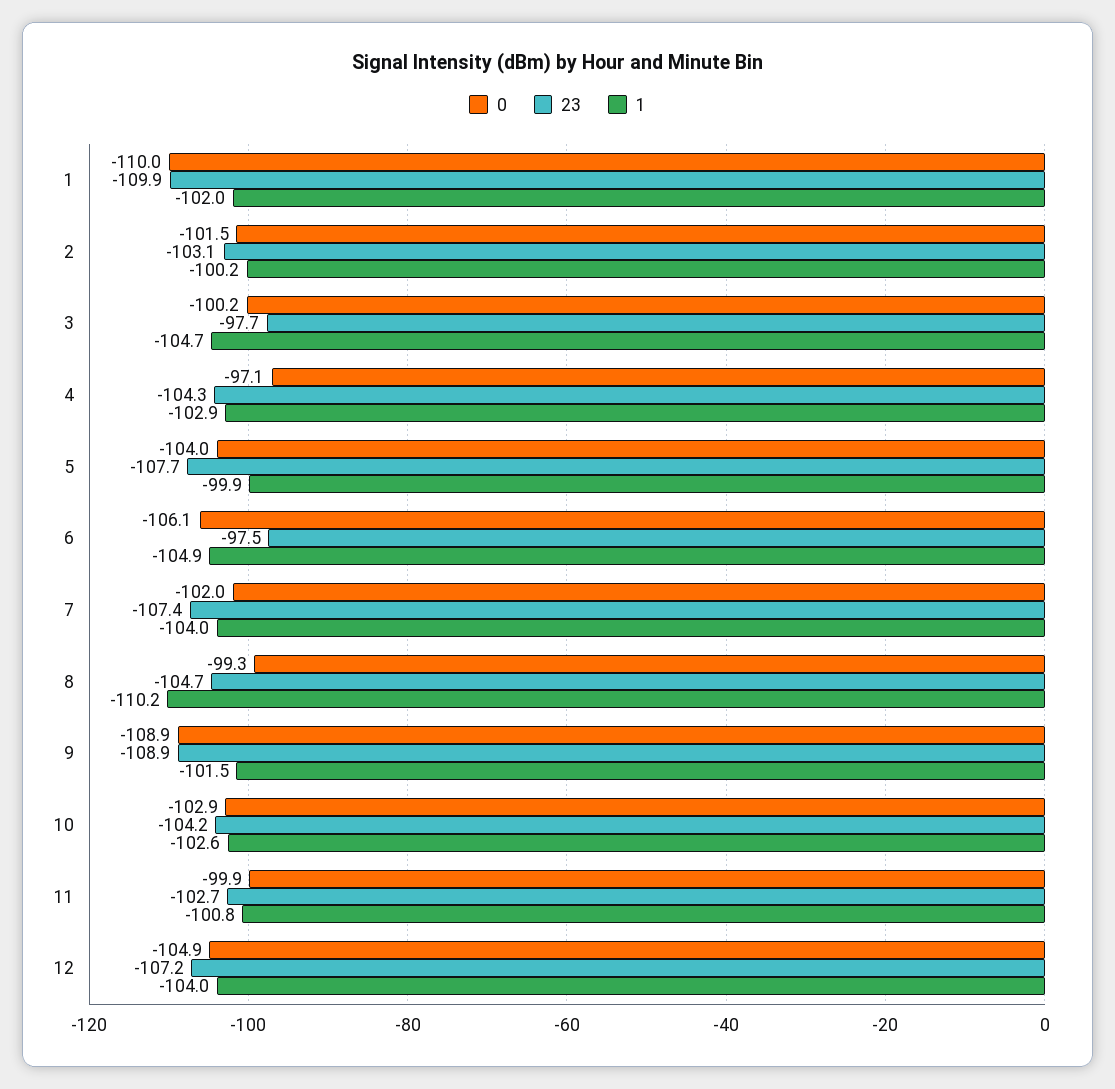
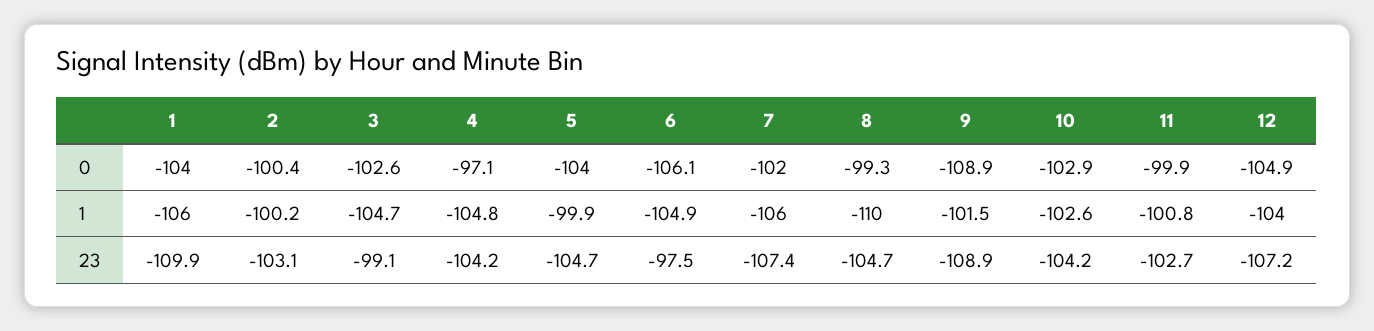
  {
    "0": {
-     "1": -110,
+     "1": -104,
-     "2": -101.5,
+     "2": -100.4,
-     "3": -100.2,
+     "3": -102.6,
      "4": -97.1,
      "5": -104,
      "6": -106.1,
      "7": -102,
      "8": -99.3,
      "9": -108.9,
      "10": -102.9,
      "11": -99.9,
      "12": -104.9
    },
    "23": {
      "1": -109.9,
      "2": -103.1,
-     "3": -97.7,
+     "3": -99.1,
-     "4": -104.3,
+     "4": -104.2,
-     "5": -107.7,
+     "5": -104.7,
      "6": -97.5,
      "7": -107.4,
      "8": -104.7,
      "9": -108.9,
      "10": -104.2,
      "11": -102.7,
      "12": -107.2
    },
    "1": {
-     "1": -102,
+     "1": -106,
      "2": -100.2,
      "3": -104.7,
-     "4": -102.9,
+     "4": -104.8,
      "5": -99.9,
      "6": -104.9,
-     "7": -104,
+     "7": -106,
-     "8": -110.2,
+     "8": -110,
      "9": -101.5,
      "10": -102.6,
      "11": -100.8,
      "12": -104
    }
  }

